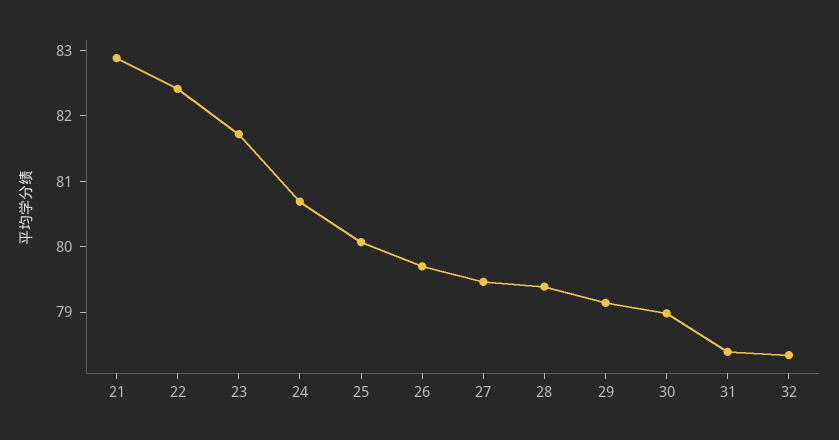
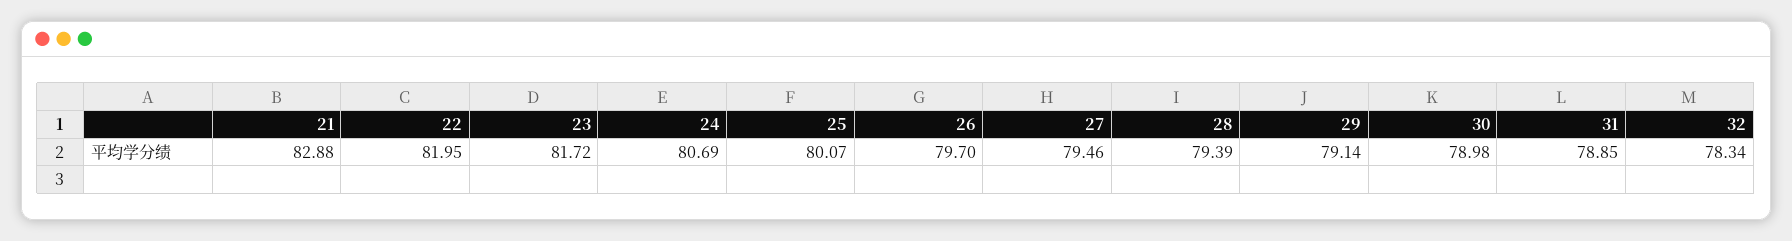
  {
    "21": 82.88,
-   "22": 82.4,
+   "22": 81.95,
    "23": 81.72,
    "24": 80.69,
    "25": 80.07,
    "26": 79.7,
    "27": 79.46,
    "28": 79.39,
    "29": 79.14,
    "30": 78.98,
-   "31": 78.4,
+   "31": 78.85,
    "32": 78.34
  }

